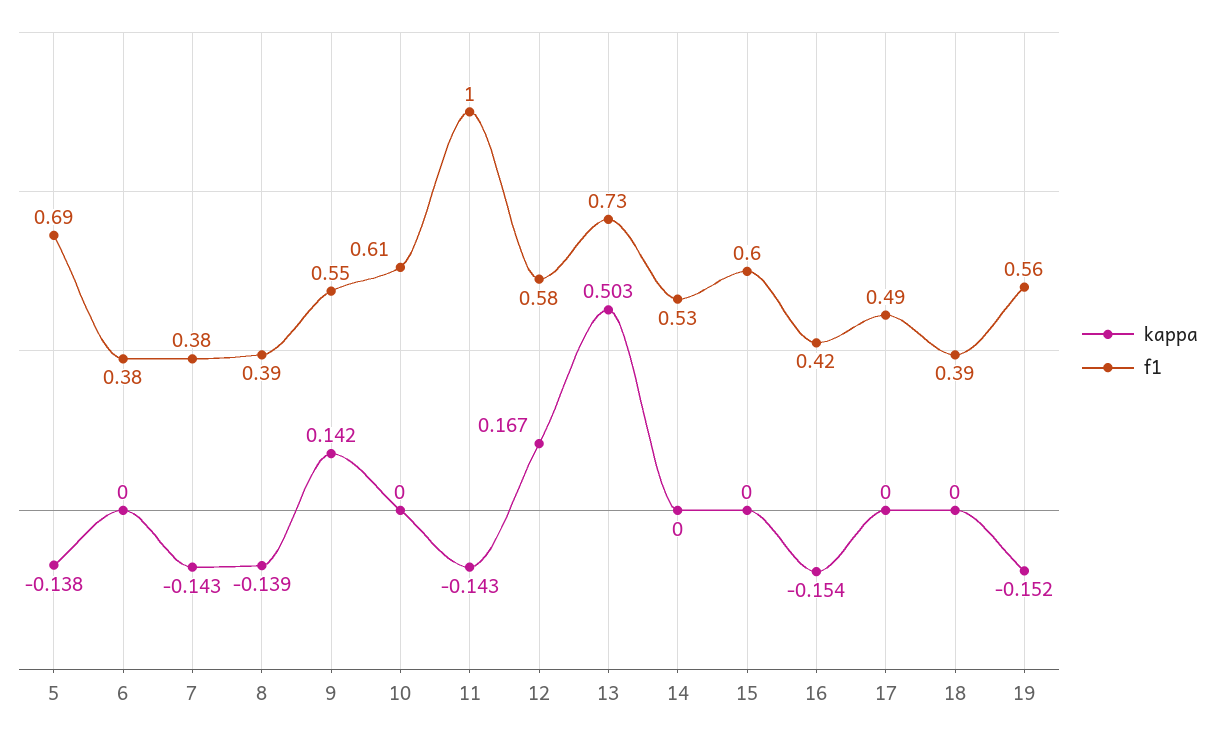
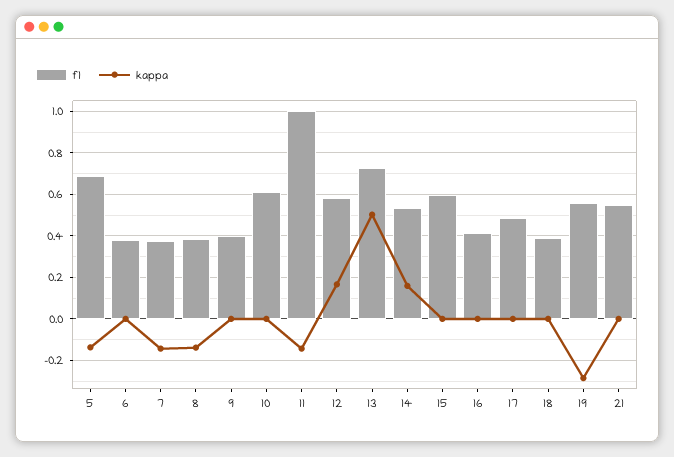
  {
    "kappa": {
      "5": -0.138,
      "6": 0,
      "7": -0.143,
      "8": -0.139,
-     "9": 0.142,
+     "9": 0,
      "10": 0,
      "11": -0.143,
      "12": 0.167,
      "13": 0.503,
-     "14": 0,
+     "14": 0.15,
      "15": 0,
-     "16": -0.154,
+     "16": 0,
      "17": 0,
      "18": 0,
-     "19": -0.152
+     "19": -0.3,
+     "21": 0
    },
    "f1": {
      "5": 0.69,
      "6": 0.38,
      "7": 0.38,
      "8": 0.39,
-     "9": 0.55,
+     "9": 0.4,
      "10": 0.61,
      "11": 1,
      "12": 0.58,
      "13": 0.73,
      "14": 0.53,
      "15": 0.6,
      "16": 0.42,
      "17": 0.49,
      "18": 0.39,
-     "19": 0.56
+     "19": 0.56,
+     "21": 0.55
    }
  }

